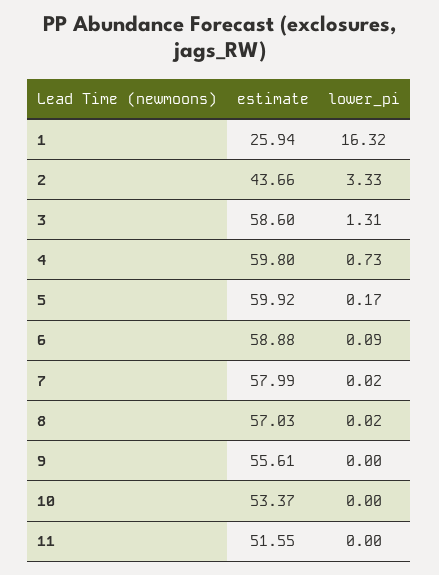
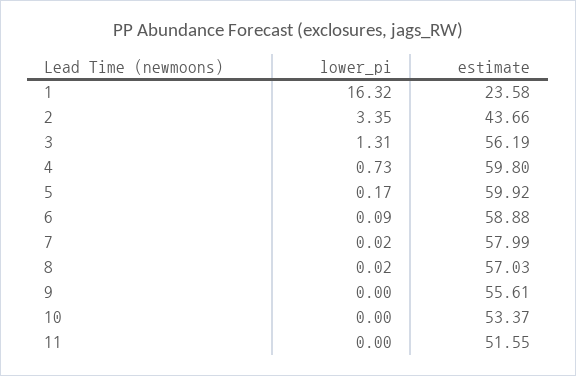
  {
    "estimate": {
-     "1": 25.94,
+     "1": 23.58,
      "2": 43.66,
-     "3": 58.6,
+     "3": 56.19,
      "4": 59.8,
      "5": 59.92,
      "6": 58.88,
      "7": 57.99,
      "8": 57.03,
      "9": 55.61,
      "10": 53.37,
      "11": 51.55
    },
    "lower_pi": {
      "1": 16.32,
-     "2": 3.33,
+     "2": 3.35,
      "3": 1.31,
      "4": 0.73,
      "5": 0.17,
      "6": 0.09,
      "7": 0.02,
      "8": 0.02,
      "9": 0,
      "10": 0,
      "11": 0
    }
  }

